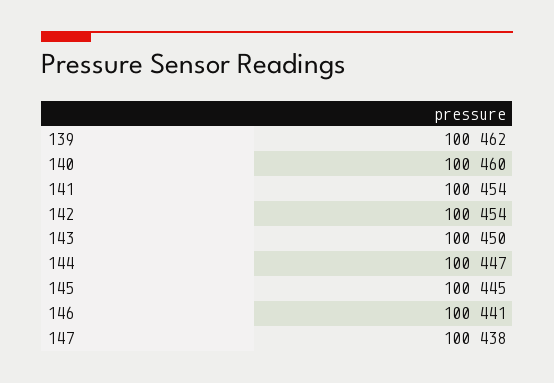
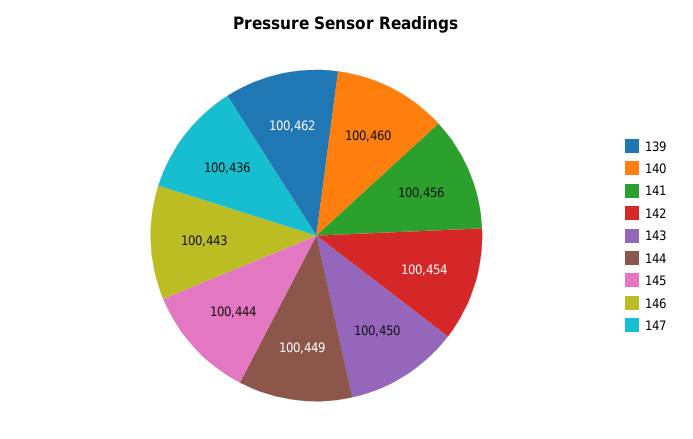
  {
    "139": 100462,
    "140": 100460,
-   "141": 100454,
+   "141": 100456,
    "142": 100454,
    "143": 100450,
-   "144": 100447,
+   "144": 100449,
-   "145": 100445,
+   "145": 100444,
-   "146": 100441,
+   "146": 100443,
-   "147": 100438
+   "147": 100436
  }

